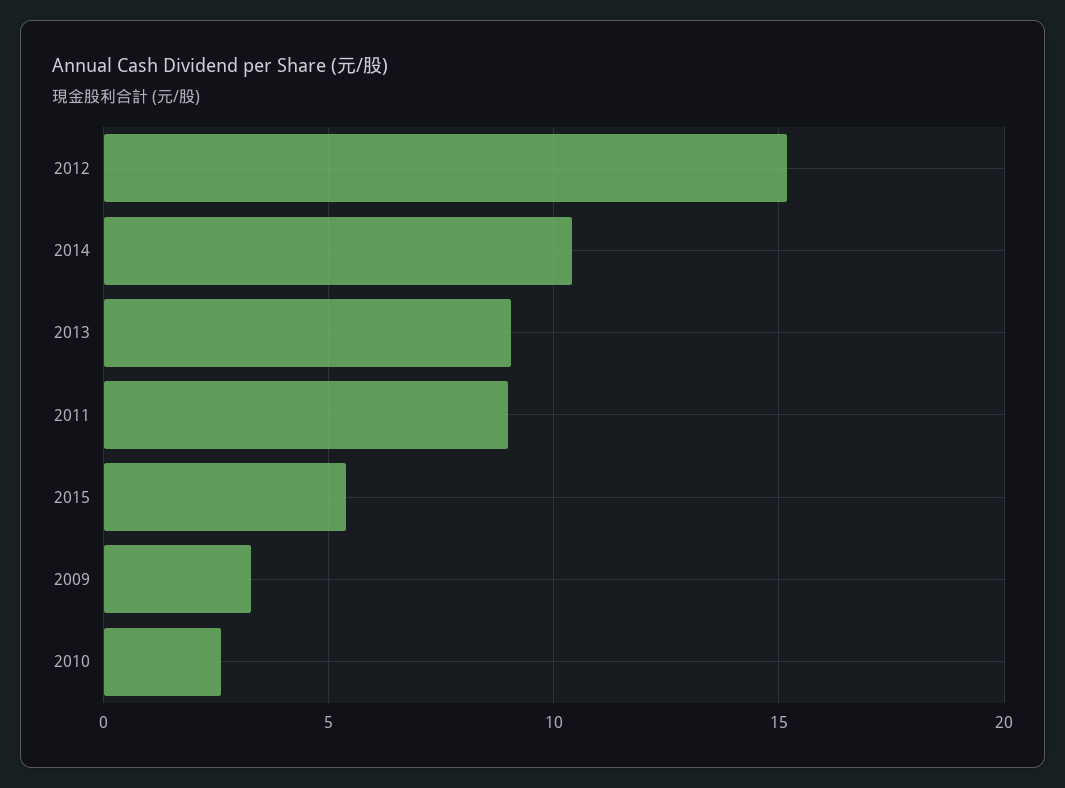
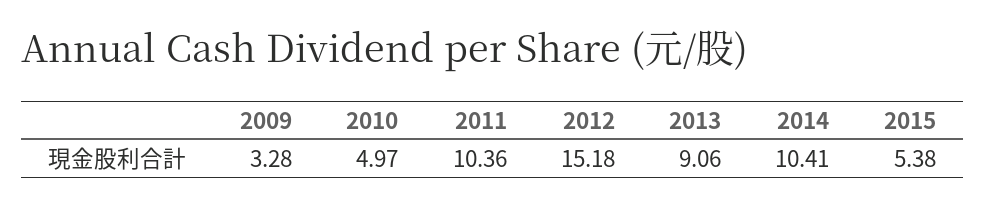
  {
    "2012": 15.18,
    "2014": 10.41,
    "2013": 9.06,
-   "2011": 9,
+   "2011": 10.36,
    "2015": 5.38,
    "2009": 3.28,
-   "2010": 2.5
+   "2010": 4.97
  }

